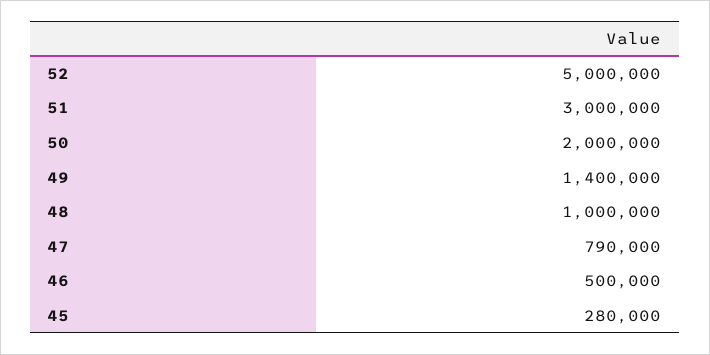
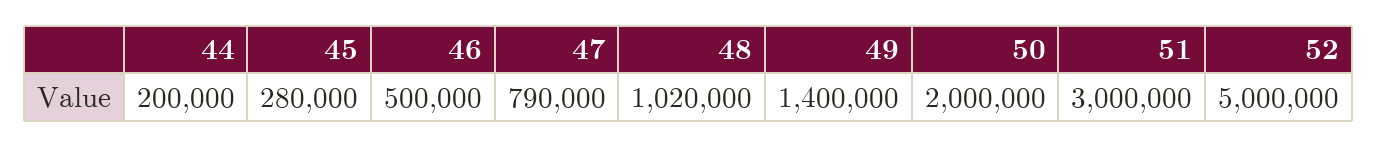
  {
    "52": 5000000,
    "51": 3000000,
    "50": 2000000,
    "49": 1400000,
-   "48": 1000000,
+   "48": 1020000,
    "47": 790000,
    "46": 500000,
-   "45": 280000
+   "45": 280000,
+   "44": 200000
  }

